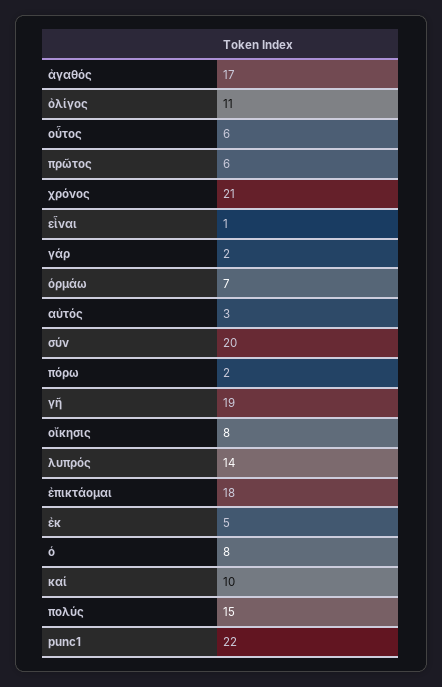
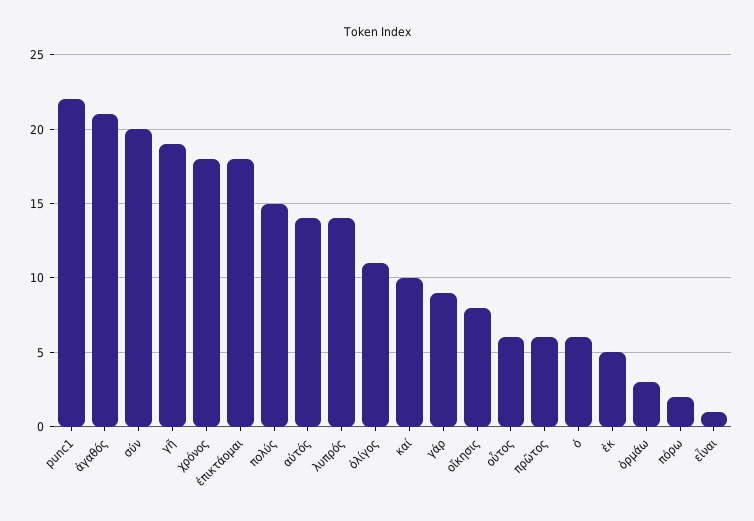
  {
-   "ἀγαθός": 17,
+   "ἀγαθός": 21,
    "ὀλίγος": 11,
    "οὗτος": 6,
    "πρῶτος": 6,
-   "χρόνος": 21,
+   "χρόνος": 18,
    "εἶναι": 1,
-   "γάρ": 2,
+   "γάρ": 9,
-   "ὁρμάω": 7,
+   "ὁρμάω": 3,
-   "αὐτός": 3,
+   "αὐτός": 14,
    "σύν": 20,
    "πόρω": 2,
    "γῆ": 19,
    "οἴκησις": 8,
    "λυπρός": 14,
    "ἐπικτάομαι": 18,
    "ἐκ": 5,
-   "ὁ": 8,
+   "ὁ": 6,
    "καί": 10,
    "πολύς": 15,
    "punc1": 22
  }

